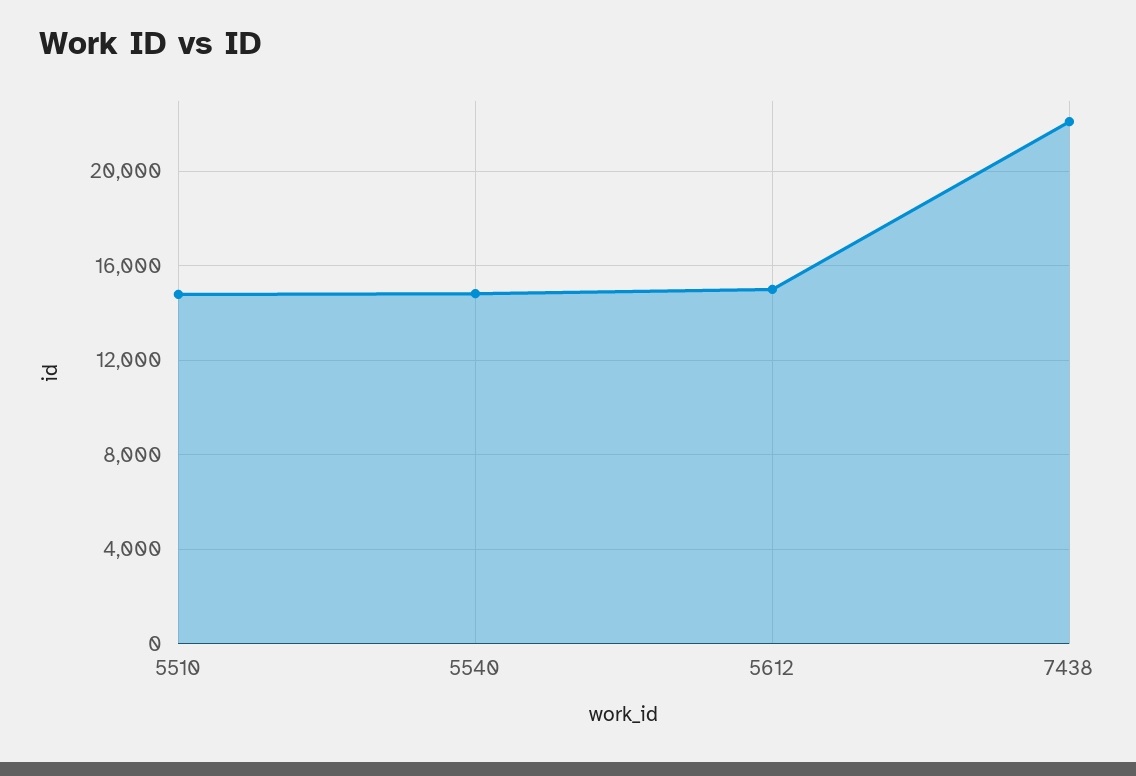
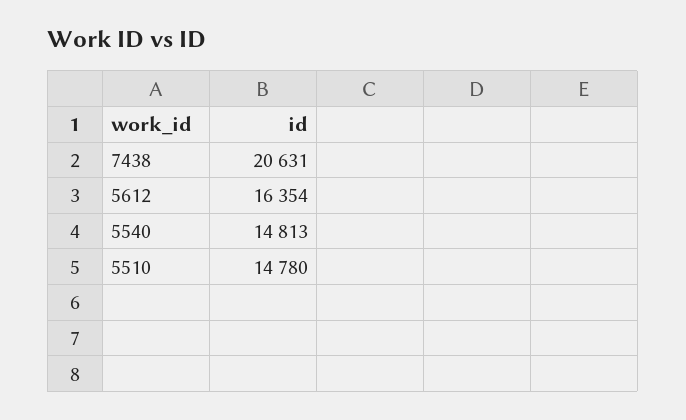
  {
    "5510": 14780,
    "5540": 14813,
-   "5612": 15000,
+   "5612": 16354,
-   "7438": 22000
+   "7438": 20631
  }

